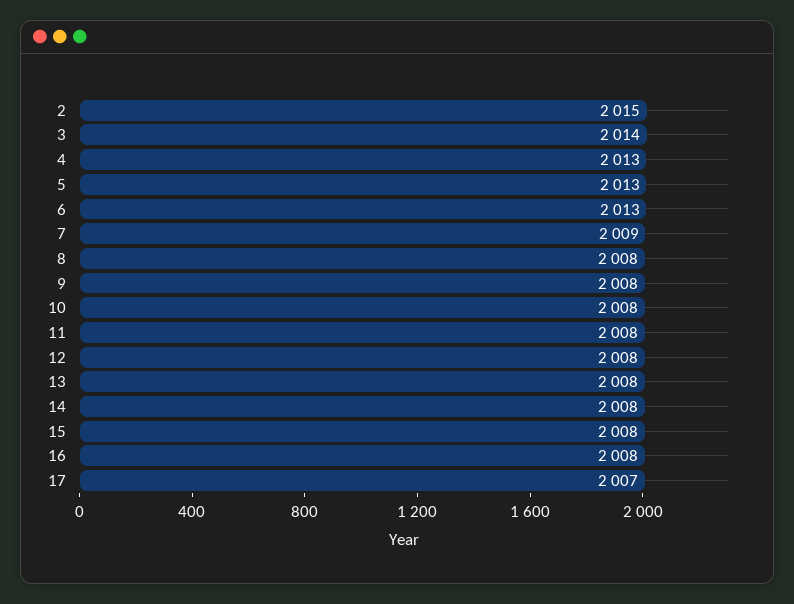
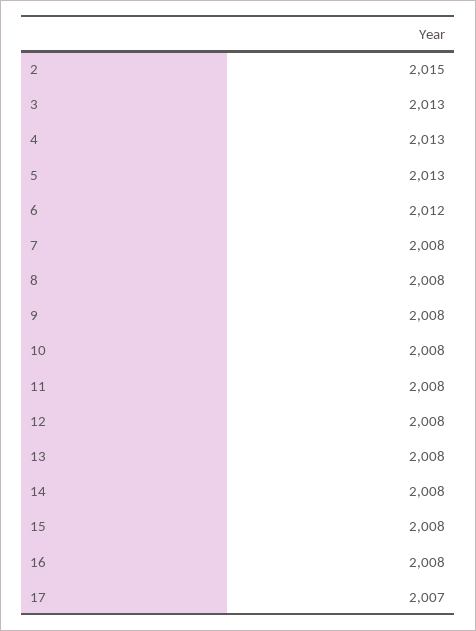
  {
    "2": 2015,
-   "3": 2014,
+   "3": 2013,
    "4": 2013,
    "5": 2013,
-   "6": 2013,
+   "6": 2012,
-   "7": 2009,
+   "7": 2008,
    "8": 2008,
    "9": 2008,
    "10": 2008,
    "11": 2008,
    "12": 2008,
    "13": 2008,
    "14": 2008,
    "15": 2008,
    "16": 2008,
    "17": 2007
  }

